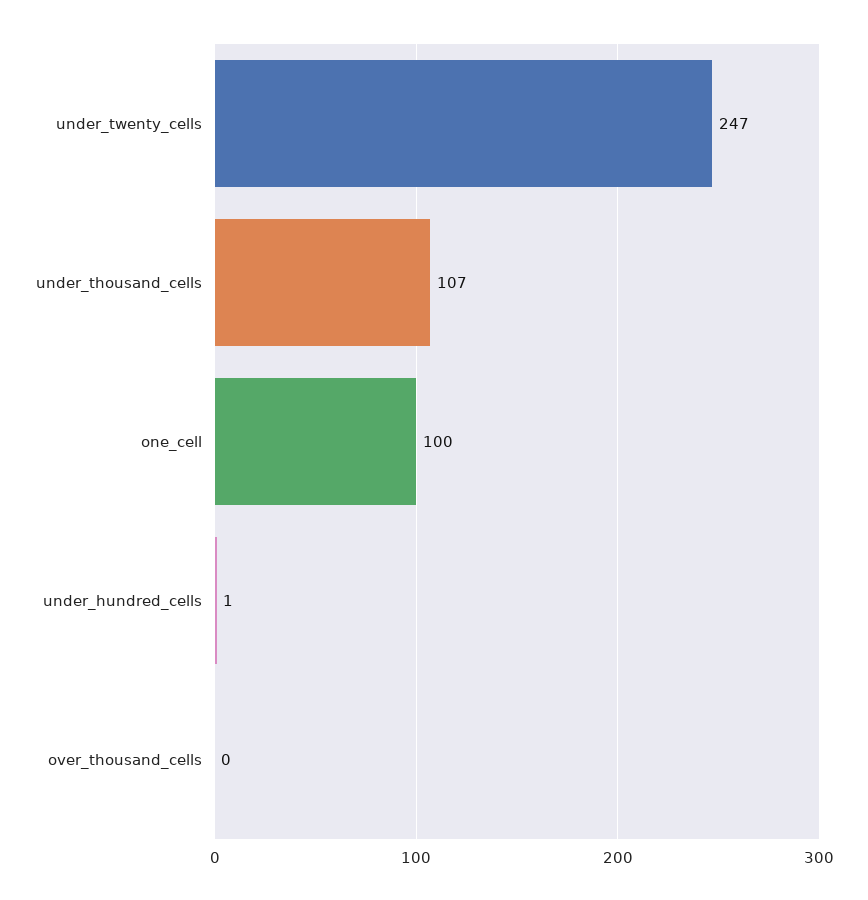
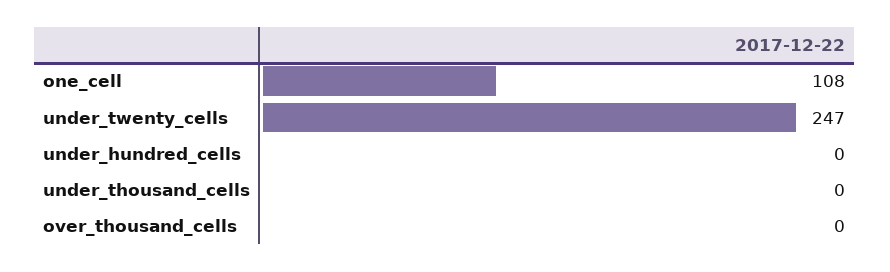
  {
    "under_twenty_cells": 247,
-   "under_thousand_cells": 107,
+   "under_thousand_cells": 0,
-   "one_cell": 100,
+   "one_cell": 108,
-   "under_hundred_cells": 1,
+   "under_hundred_cells": 0,
    "over_thousand_cells": 0
  }

